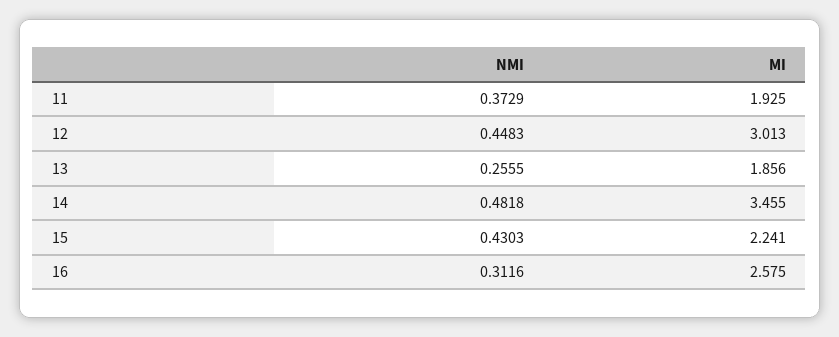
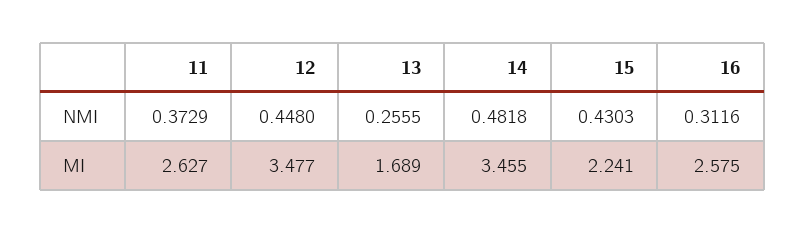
  {
    "NMI": {
      "11": 0.3729,
-     "12": 0.4483,
+     "12": 0.448,
      "13": 0.2555,
      "14": 0.4818,
      "15": 0.4303,
      "16": 0.3116
    },
    "MI": {
-     "11": 1.925,
+     "11": 2.627,
-     "12": 3.013,
+     "12": 3.477,
-     "13": 1.856,
+     "13": 1.689,
      "14": 3.455,
      "15": 2.241,
      "16": 2.575
    }
  }

